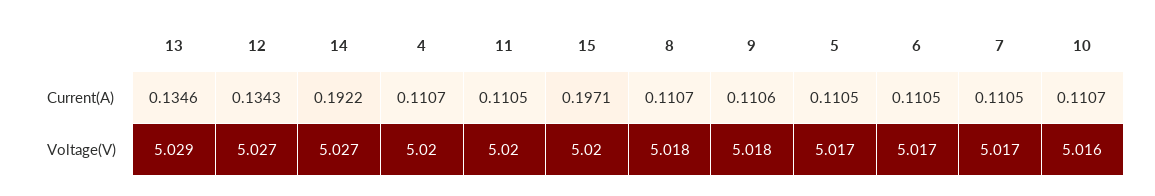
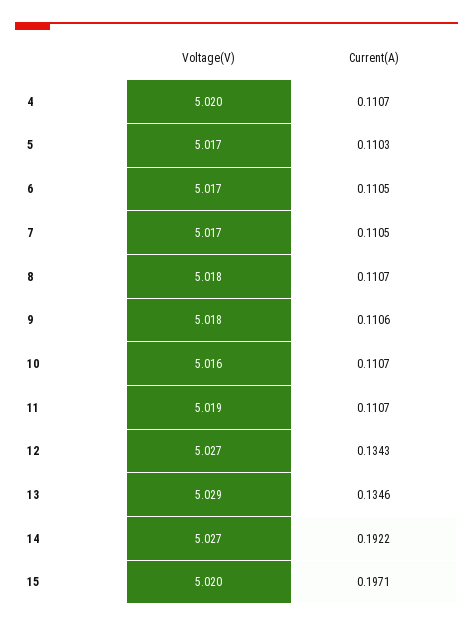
  {
    "13": {
      "Current(A)": 0.1346,
      "Voltage(V)": 5.029
    },
    "12": {
      "Current(A)": 0.1343,
      "Voltage(V)": 5.027
    },
    "14": {
      "Current(A)": 0.1922,
      "Voltage(V)": 5.027
    },
    "4": {
      "Current(A)": 0.1107,
      "Voltage(V)": 5.02
    },
    "11": {
-     "Current(A)": 0.1105,
+     "Current(A)": 0.1107,
-     "Voltage(V)": 5.02
+     "Voltage(V)": 5.019
    },
    "15": {
      "Current(A)": 0.1971,
      "Voltage(V)": 5.02
    },
    "8": {
      "Current(A)": 0.1107,
      "Voltage(V)": 5.018
    },
    "9": {
      "Current(A)": 0.1106,
      "Voltage(V)": 5.018
    },
    "5": {
-     "Current(A)": 0.1105,
+     "Current(A)": 0.1103,
      "Voltage(V)": 5.017
    },
    "6": {
      "Current(A)": 0.1105,
      "Voltage(V)": 5.017
    },
    "7": {
      "Current(A)": 0.1105,
      "Voltage(V)": 5.017
    },
    "10": {
      "Current(A)": 0.1107,
      "Voltage(V)": 5.016
    }
  }

